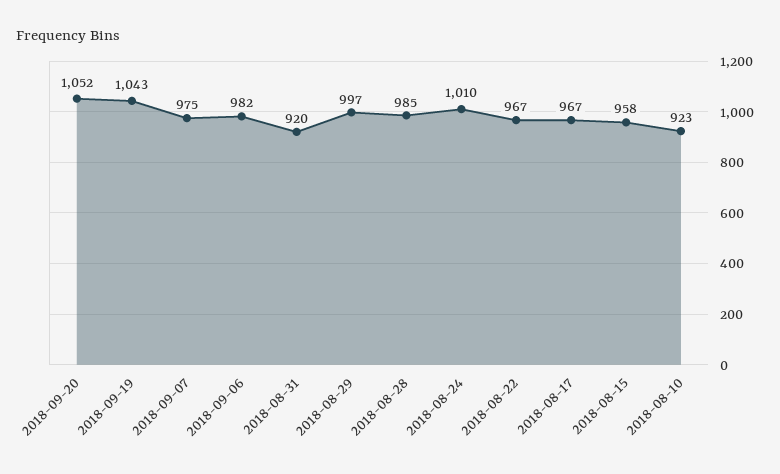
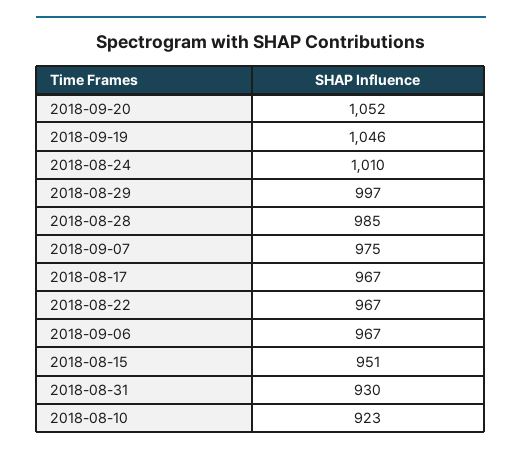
  {
    "2018-09-20": 1052,
-   "2018-09-19": 1043,
+   "2018-09-19": 1046,
    "2018-09-07": 975,
-   "2018-09-06": 982,
+   "2018-09-06": 967,
-   "2018-08-31": 920,
+   "2018-08-31": 930,
    "2018-08-29": 997,
    "2018-08-28": 985,
    "2018-08-24": 1010,
    "2018-08-22": 967,
    "2018-08-17": 967,
-   "2018-08-15": 958,
+   "2018-08-15": 951,
    "2018-08-10": 923
  }

